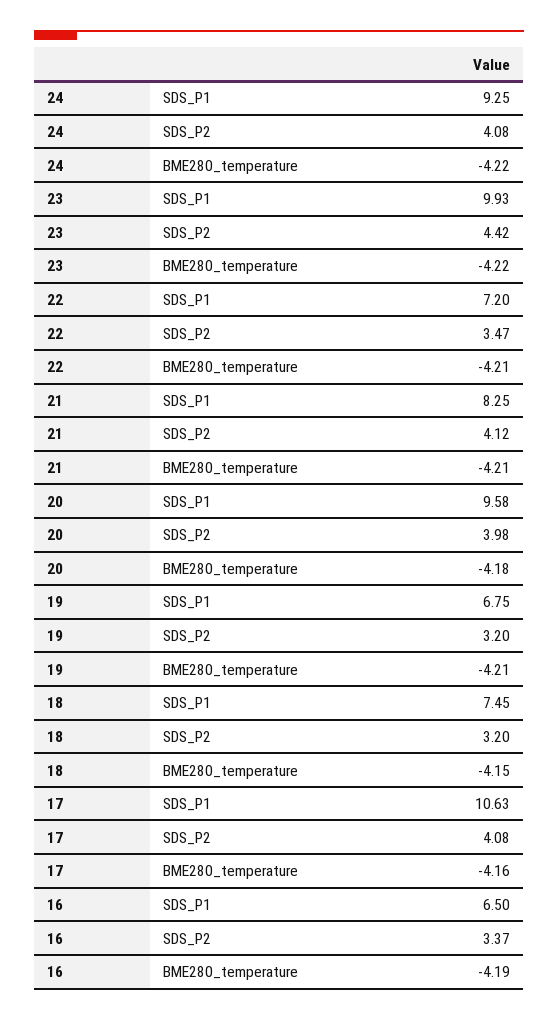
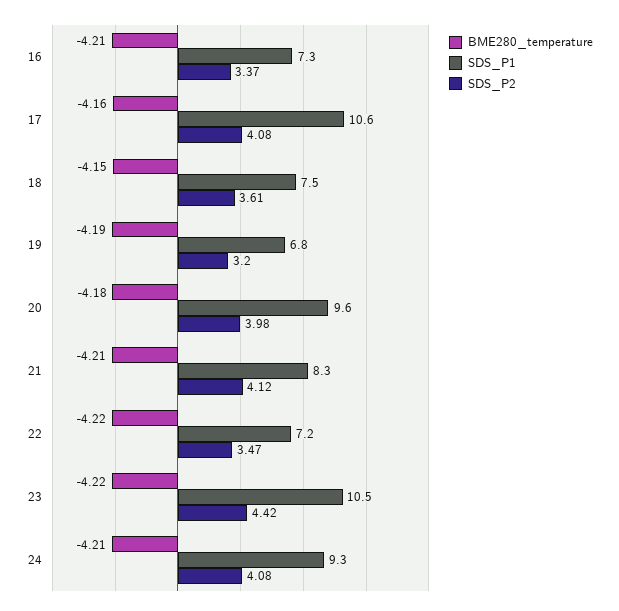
  {
    "SDS_P1": {
      "24": 9.25,
-     "23": 9.93,
+     "23": 10.5,
      "22": 7.2,
      "21": 8.25,
      "20": 9.58,
      "19": 6.75,
      "18": 7.45,
      "17": 10.63,
-     "16": 6.5
+     "16": 7.3
    },
    "SDS_P2": {
      "24": 4.08,
      "23": 4.42,
      "22": 3.47,
      "21": 4.12,
      "20": 3.98,
      "19": 3.2,
-     "18": 3.2,
+     "18": 3.61,
      "17": 4.08,
      "16": 3.37
    },
    "BME280_temperature": {
-     "24": -4.22,
+     "24": -4.21,
      "23": -4.22,
-     "22": -4.21,
+     "22": -4.22,
      "21": -4.21,
      "20": -4.18,
-     "19": -4.21,
+     "19": -4.19,
      "18": -4.15,
      "17": -4.16,
-     "16": -4.19
+     "16": -4.21
    }
  }

